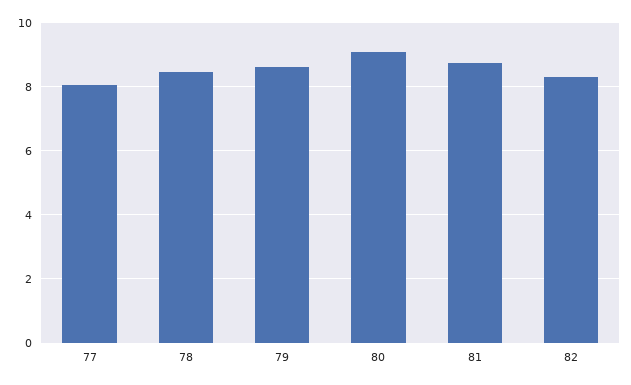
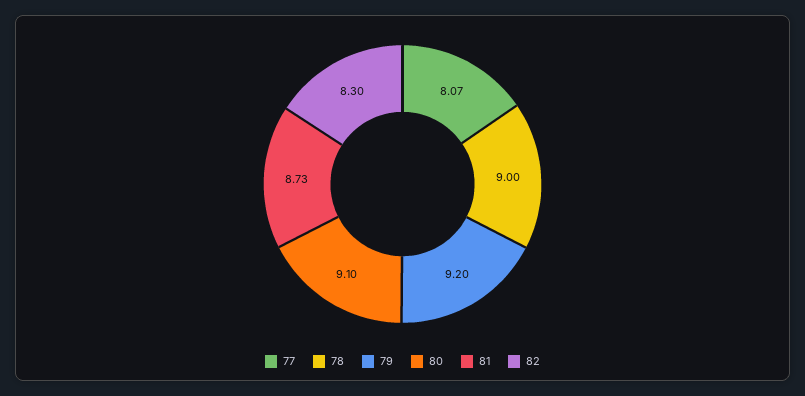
  {
    "77": 8.07,
-   "78": 8.4,
+   "78": 9,
-   "79": 8.6,
+   "79": 9.2,
    "80": 9.1,
    "81": 8.73,
    "82": 8.3
  }

